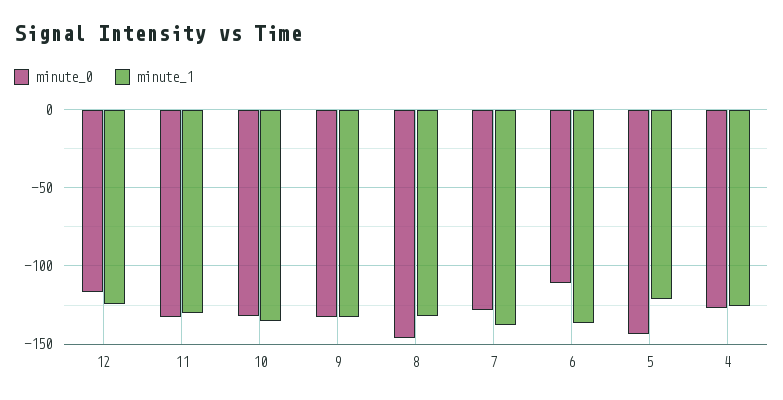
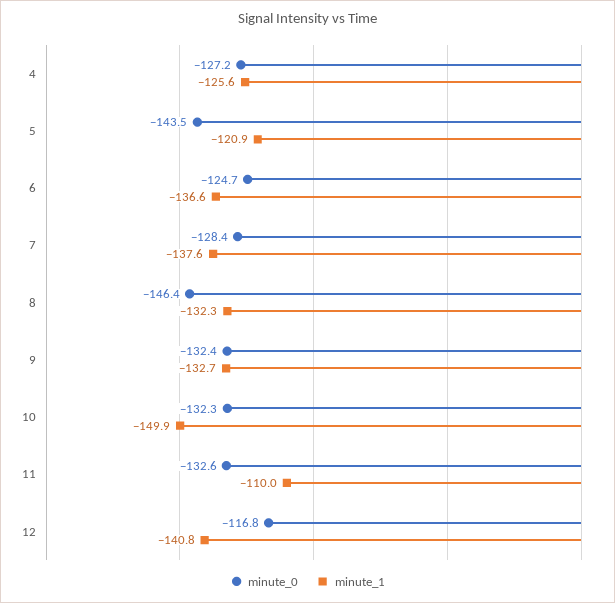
  {
    "minute_0": {
      "12": -116.8,
      "11": -132.6,
      "10": -132.3,
      "9": -132.4,
      "8": -146.4,
      "7": -128.4,
-     "6": -110,
+     "6": -124.7,
      "5": -143.5,
      "4": -127.2
    },
    "minute_1": {
-     "12": -125,
+     "12": -140.8,
-     "11": -130,
+     "11": -110,
-     "10": -135,
+     "10": -149.9,
      "9": -132.7,
      "8": -132.3,
      "7": -137.6,
      "6": -136.6,
      "5": -120.9,
      "4": -125.6
    }
  }

